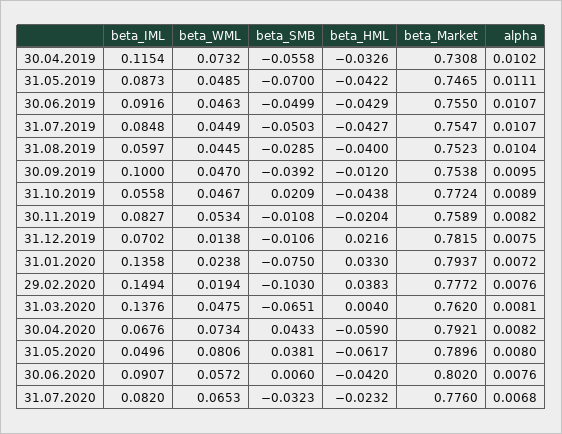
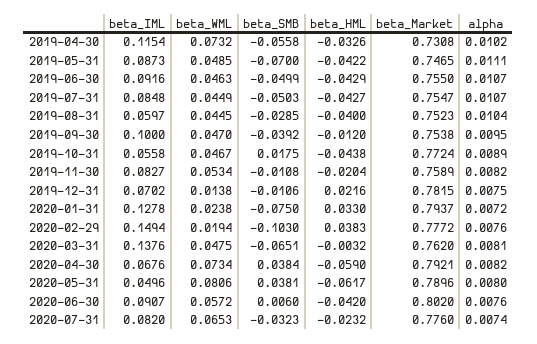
  {
    "beta_IML": {
      "30.04.2019": 0.1154,
      "31.05.2019": 0.0873,
      "30.06.2019": 0.0916,
      "31.07.2019": 0.0848,
      "31.08.2019": 0.0597,
      "30.09.2019": 0.1,
      "31.10.2019": 0.0558,
      "30.11.2019": 0.0827,
      "31.12.2019": 0.0702,
-     "31.01.2020": 0.1358,
+     "31.01.2020": 0.1278,
      "29.02.2020": 0.1494,
      "31.03.2020": 0.1376,
      "30.04.2020": 0.0676,
      "31.05.2020": 0.0496,
      "30.06.2020": 0.0907,
      "31.07.2020": 0.082
    },
    "beta_WML": {
      "30.04.2019": 0.0732,
      "31.05.2019": 0.0485,
      "30.06.2019": 0.0463,
      "31.07.2019": 0.0449,
      "31.08.2019": 0.0445,
      "30.09.2019": 0.047,
      "31.10.2019": 0.0467,
      "30.11.2019": 0.0534,
      "31.12.2019": 0.0138,
      "31.01.2020": 0.0238,
      "29.02.2020": 0.0194,
      "31.03.2020": 0.0475,
      "30.04.2020": 0.0734,
      "31.05.2020": 0.0806,
      "30.06.2020": 0.0572,
      "31.07.2020": 0.0653
    },
    "beta_SMB": {
      "30.04.2019": -0.0558,
      "31.05.2019": -0.07,
      "30.06.2019": -0.0499,
      "31.07.2019": -0.0503,
      "31.08.2019": -0.0285,
      "30.09.2019": -0.0392,
-     "31.10.2019": 0.0209,
+     "31.10.2019": 0.0175,
      "30.11.2019": -0.0108,
      "31.12.2019": -0.0106,
      "31.01.2020": -0.075,
      "29.02.2020": -0.103,
      "31.03.2020": -0.0651,
-     "30.04.2020": 0.0433,
+     "30.04.2020": 0.0384,
      "31.05.2020": 0.0381,
      "30.06.2020": 0.006,
      "31.07.2020": -0.0323
    },
    "beta_HML": {
      "30.04.2019": -0.0326,
      "31.05.2019": -0.0422,
      "30.06.2019": -0.0429,
      "31.07.2019": -0.0427,
      "31.08.2019": -0.04,
      "30.09.2019": -0.012,
      "31.10.2019": -0.0438,
      "30.11.2019": -0.0204,
      "31.12.2019": 0.0216,
      "31.01.2020": 0.033,
      "29.02.2020": 0.0383,
-     "31.03.2020": 0.004,
+     "31.03.2020": -0.0032,
      "30.04.2020": -0.059,
      "31.05.2020": -0.0617,
      "30.06.2020": -0.042,
      "31.07.2020": -0.0232
    },
    "beta_Market": {
      "30.04.2019": 0.7308,
      "31.05.2019": 0.7465,
      "30.06.2019": 0.755,
      "31.07.2019": 0.7547,
      "31.08.2019": 0.7523,
      "30.09.2019": 0.7538,
      "31.10.2019": 0.7724,
      "30.11.2019": 0.7589,
      "31.12.2019": 0.7815,
      "31.01.2020": 0.7937,
      "29.02.2020": 0.7772,
      "31.03.2020": 0.762,
      "30.04.2020": 0.7921,
      "31.05.2020": 0.7896,
      "30.06.2020": 0.802,
      "31.07.2020": 0.776
    },
    "alpha": {
      "30.04.2019": 0.0102,
      "31.05.2019": 0.0111,
      "30.06.2019": 0.0107,
      "31.07.2019": 0.0107,
      "31.08.2019": 0.0104,
      "30.09.2019": 0.0095,
      "31.10.2019": 0.0089,
      "30.11.2019": 0.0082,
      "31.12.2019": 0.0075,
      "31.01.2020": 0.0072,
      "29.02.2020": 0.0076,
      "31.03.2020": 0.0081,
      "30.04.2020": 0.0082,
      "31.05.2020": 0.008,
      "30.06.2020": 0.0076,
-     "31.07.2020": 0.0068
+     "31.07.2020": 0.0074
    }
  }

